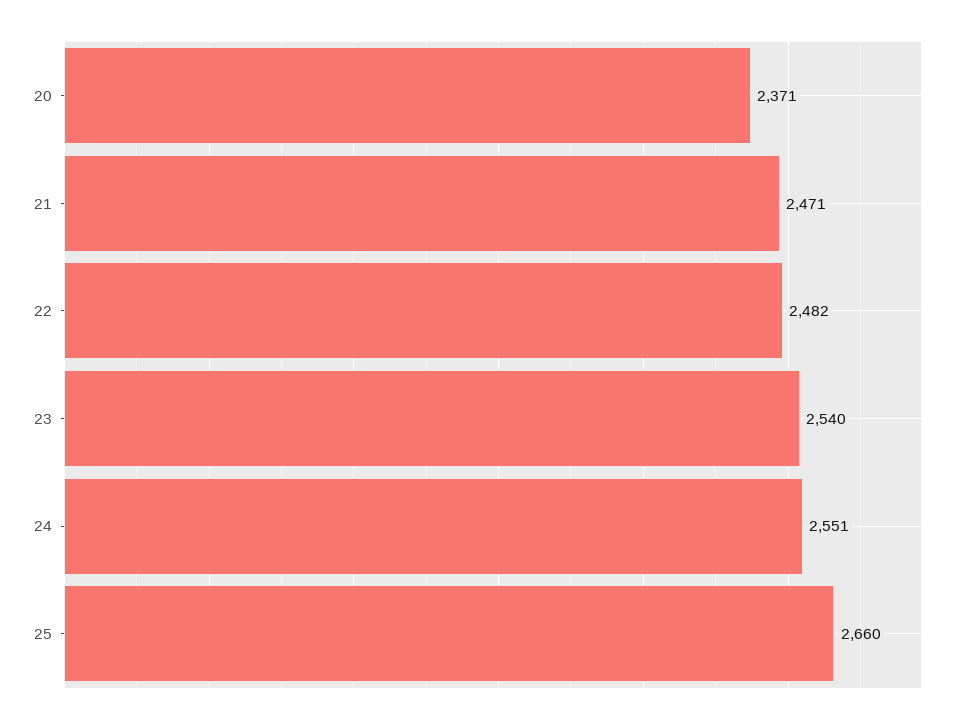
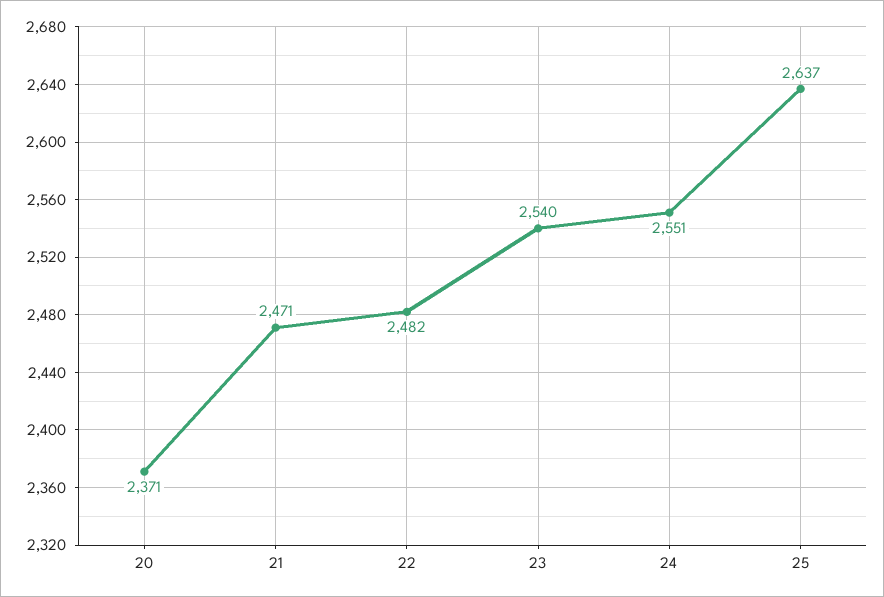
  {
    "20": 2371,
    "21": 2471,
    "22": 2482,
    "23": 2540,
    "24": 2551,
-   "25": 2660
+   "25": 2637
  }

